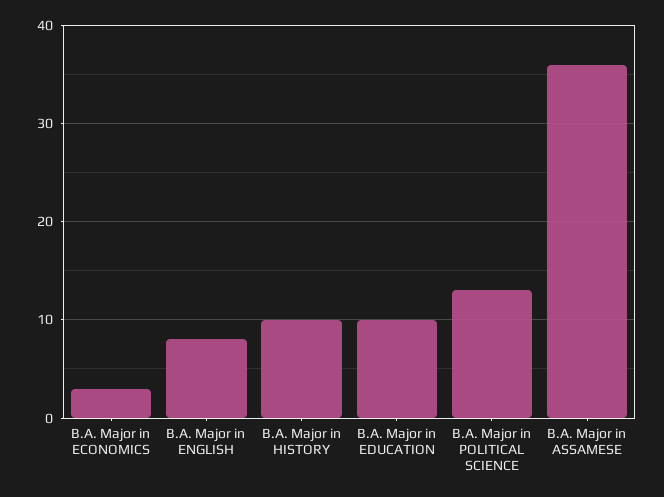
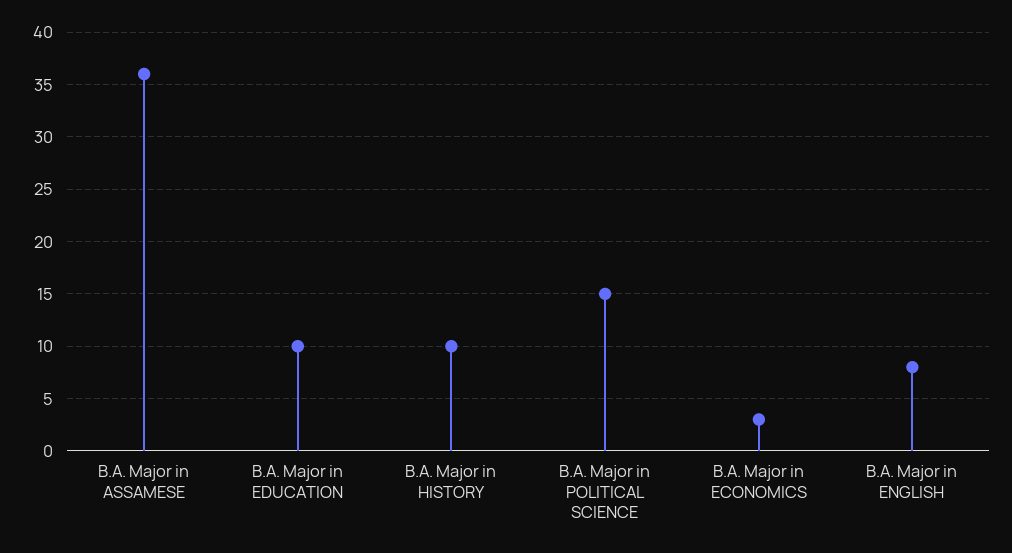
  {
    "B.A. Major in ECONOMICS": 3,
    "B.A. Major in ENGLISH": 8,
    "B.A. Major in HISTORY": 10,
    "B.A. Major in EDUCATION": 10,
-   "B.A. Major in POLITICAL SCIENCE": 13,
+   "B.A. Major in POLITICAL SCIENCE": 15,
    "B.A. Major in ASSAMESE": 36
  }

